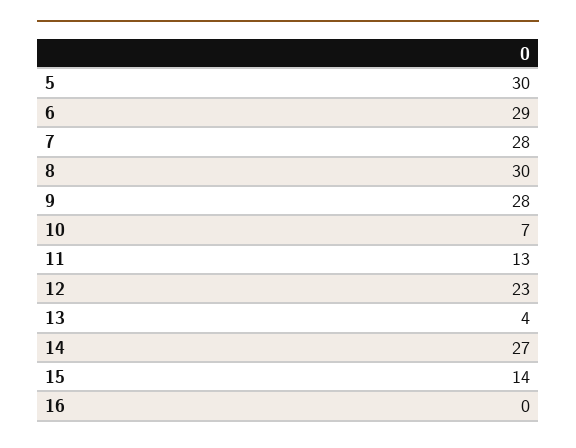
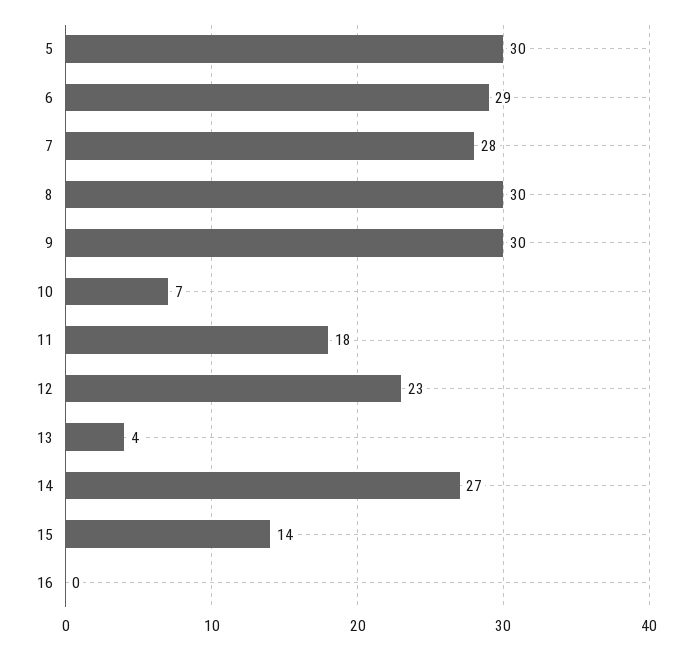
  {
    "5": 30,
    "6": 29,
    "7": 28,
    "8": 30,
-   "9": 28,
+   "9": 30,
    "10": 7,
-   "11": 13,
+   "11": 18,
    "12": 23,
    "13": 4,
    "14": 27,
    "15": 14,
    "16": 0
  }

